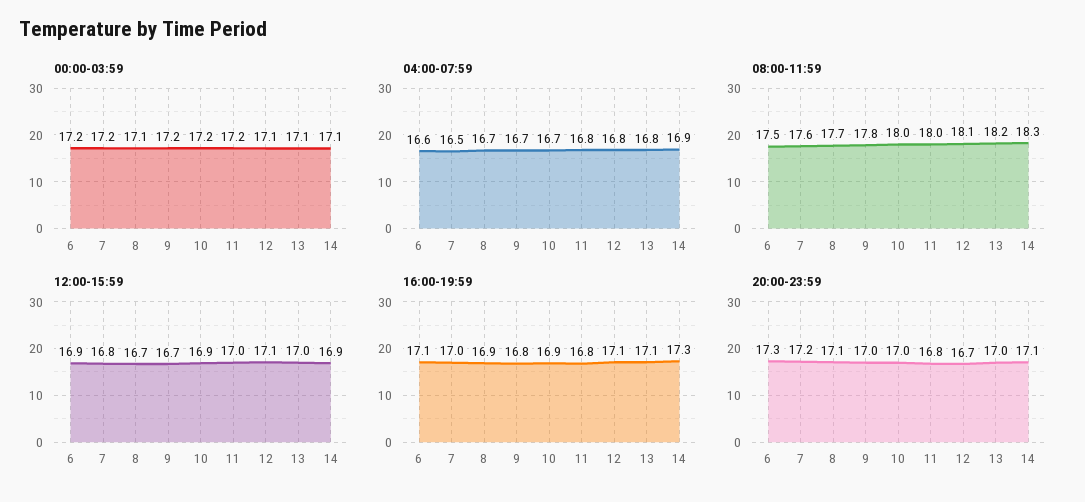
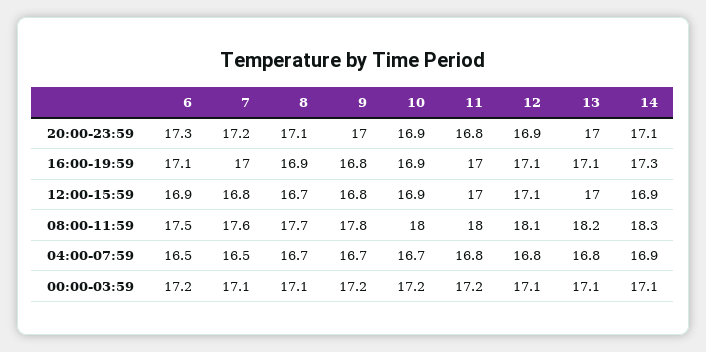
  {
    "00:00-03:59": {
      "6": 17.2,
-     "7": 17.2,
+     "7": 17.1,
      "8": 17.1,
      "9": 17.2,
      "10": 17.2,
      "11": 17.2,
      "12": 17.1,
      "13": 17.1,
      "14": 17.1
    },
    "04:00-07:59": {
-     "6": 16.6,
+     "6": 16.5,
      "7": 16.5,
      "8": 16.7,
      "9": 16.7,
      "10": 16.7,
      "11": 16.8,
      "12": 16.8,
      "13": 16.8,
      "14": 16.9
    },
    "08:00-11:59": {
      "6": 17.5,
      "7": 17.6,
      "8": 17.7,
      "9": 17.8,
      "10": 18,
      "11": 18,
      "12": 18.1,
      "13": 18.2,
      "14": 18.3
    },
    "12:00-15:59": {
      "6": 16.9,
      "7": 16.8,
      "8": 16.7,
-     "9": 16.7,
+     "9": 16.8,
      "10": 16.9,
      "11": 17,
      "12": 17.1,
      "13": 17,
      "14": 16.9
    },
    "16:00-19:59": {
      "6": 17.1,
      "7": 17,
      "8": 16.9,
      "9": 16.8,
      "10": 16.9,
-     "11": 16.8,
+     "11": 17,
      "12": 17.1,
      "13": 17.1,
      "14": 17.3
    },
    "20:00-23:59": {
      "6": 17.3,
      "7": 17.2,
      "8": 17.1,
      "9": 17,
-     "10": 17,
+     "10": 16.9,
      "11": 16.8,
-     "12": 16.7,
+     "12": 16.9,
      "13": 17,
      "14": 17.1
    }
  }

